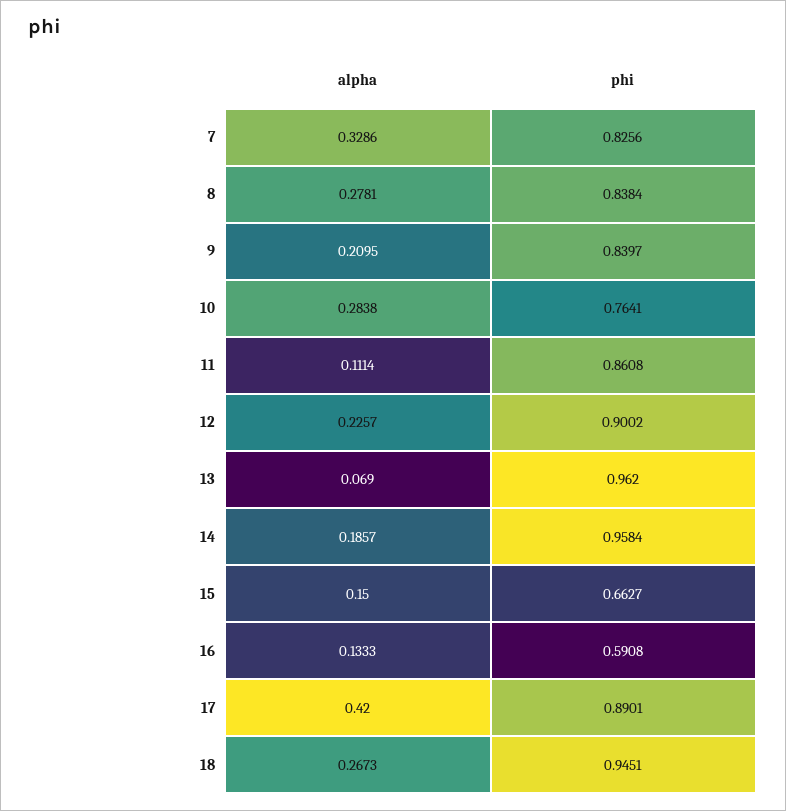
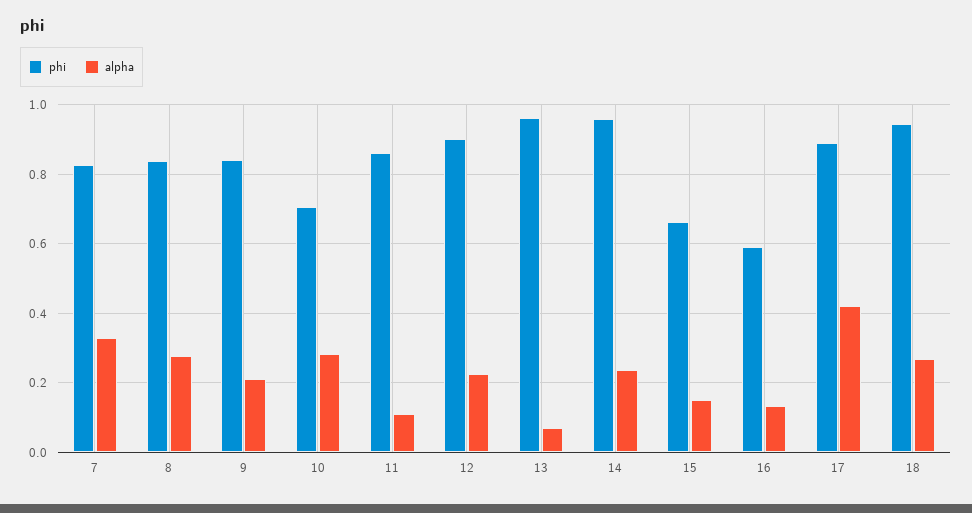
  {
    "alpha": {
      "7": 0.3286,
      "8": 0.2781,
      "9": 0.2095,
      "10": 0.2838,
      "11": 0.1114,
      "12": 0.2257,
      "13": 0.069,
-     "14": 0.1857,
+     "14": 0.24,
      "15": 0.15,
      "16": 0.1333,
      "17": 0.42,
      "18": 0.2673
    },
    "phi": {
      "7": 0.8256,
      "8": 0.8384,
      "9": 0.8397,
-     "10": 0.7641,
+     "10": 0.7,
      "11": 0.8608,
      "12": 0.9002,
      "13": 0.962,
      "14": 0.9584,
      "15": 0.6627,
      "16": 0.5908,
      "17": 0.8901,
      "18": 0.9451
    }
  }

